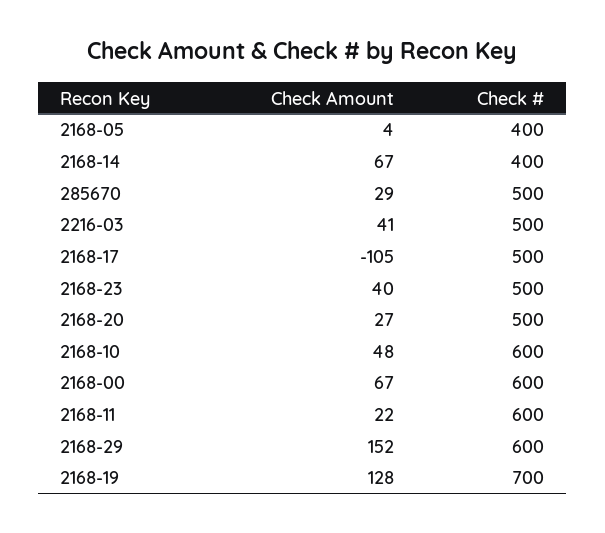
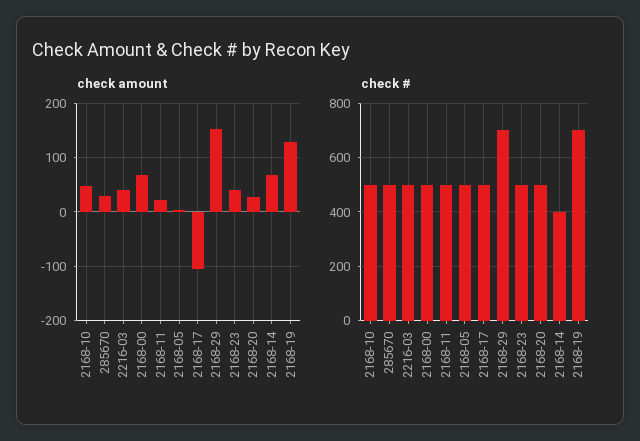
  {
    "Check Amount": {
      "2168-05": 4,
      "2168-14": 67,
      "285670": 29,
      "2216-03": 41,
      "2168-17": -105,
      "2168-23": 40,
      "2168-20": 27,
      "2168-10": 48,
      "2168-00": 67,
      "2168-11": 22,
      "2168-29": 152,
      "2168-19": 128
    },
    "Check #": {
-     "2168-05": 400,
+     "2168-05": 500,
      "2168-14": 400,
      "285670": 500,
      "2216-03": 500,
      "2168-17": 500,
      "2168-23": 500,
      "2168-20": 500,
-     "2168-10": 600,
+     "2168-10": 500,
-     "2168-00": 600,
+     "2168-00": 500,
-     "2168-11": 600,
+     "2168-11": 500,
-     "2168-29": 600,
+     "2168-29": 700,
      "2168-19": 700
    }
  }

